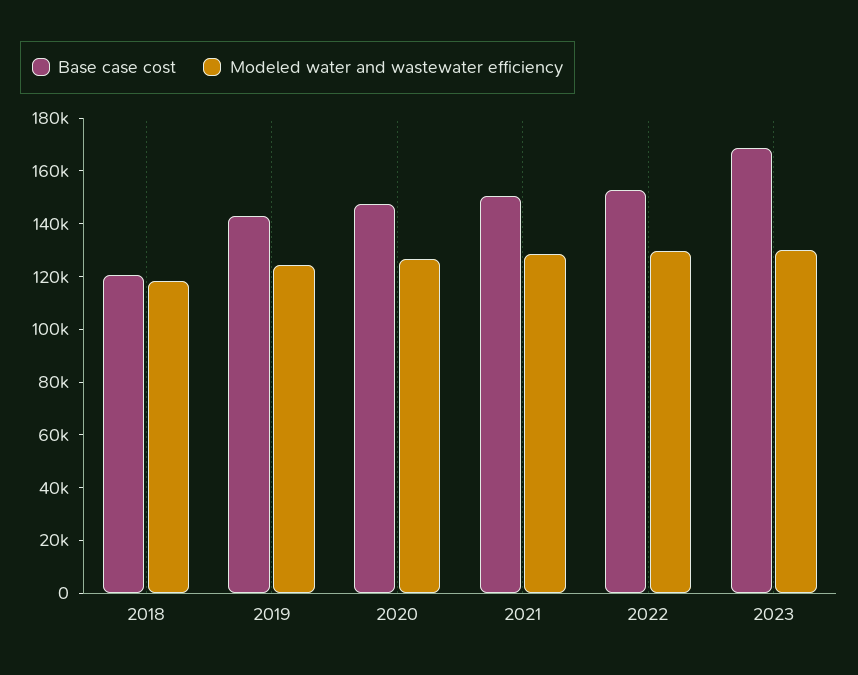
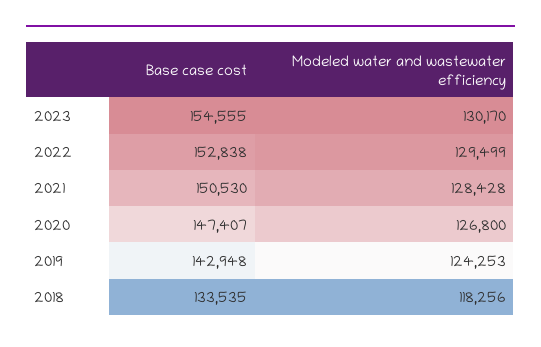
  {
    "Base case cost": {
-     "2018": 120000,
+     "2018": 133535,
      "2019": 142948,
      "2020": 147407,
      "2021": 150530,
      "2022": 152838,
-     "2023": 170000
+     "2023": 154555
    },
    "Modeled water and wastewater efficiency": {
      "2018": 118256,
      "2019": 124253,
      "2020": 126800,
      "2021": 128428,
      "2022": 129499,
      "2023": 130170
    }
  }

